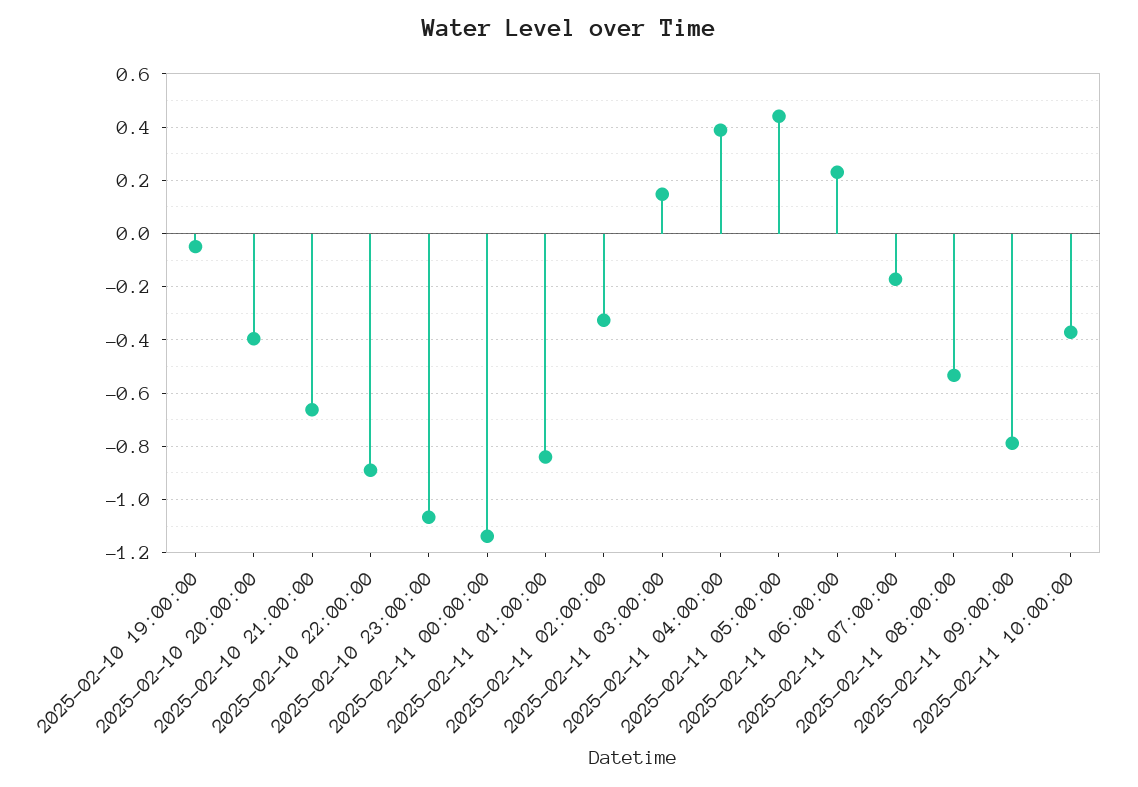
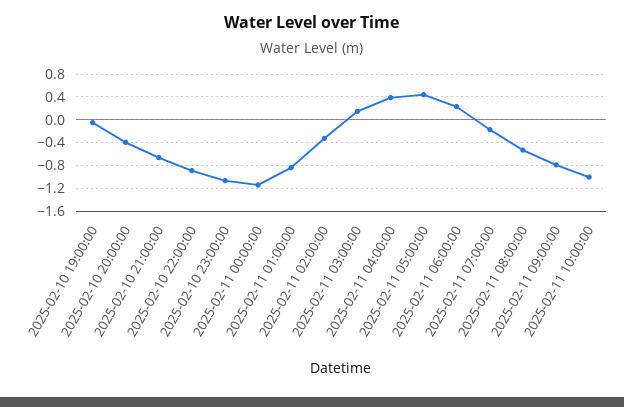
  {
    "2025-02-10 19:00:00": -0.05,
    "2025-02-10 20:00:00": -0.4,
    "2025-02-10 21:00:00": -0.65,
    "2025-02-10 22:00:00": -0.9,
    "2025-02-10 23:00:00": -1.075,
    "2025-02-11 00:00:00": -1.15,
    "2025-02-11 01:00:00": -0.85,
    "2025-02-11 02:00:00": -0.325,
    "2025-02-11 03:00:00": 0.15,
    "2025-02-11 04:00:00": 0.4,
    "2025-02-11 05:00:00": 0.45,
    "2025-02-11 06:00:00": 0.225,
    "2025-02-11 07:00:00": -0.175,
    "2025-02-11 08:00:00": -0.525,
    "2025-02-11 09:00:00": -0.8,
-   "2025-02-11 10:00:00": -0.375
+   "2025-02-11 10:00:00": -1
  }

